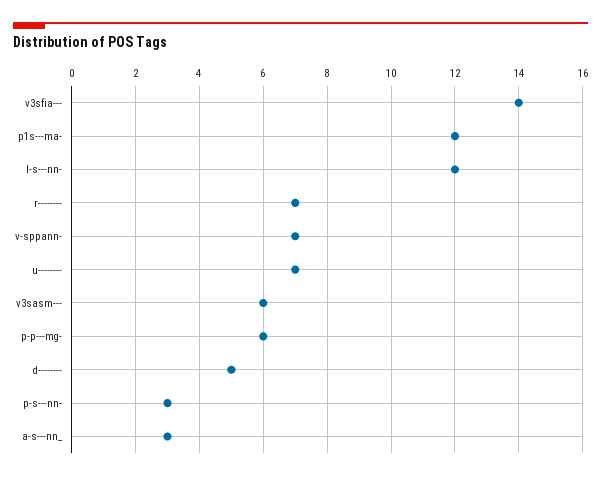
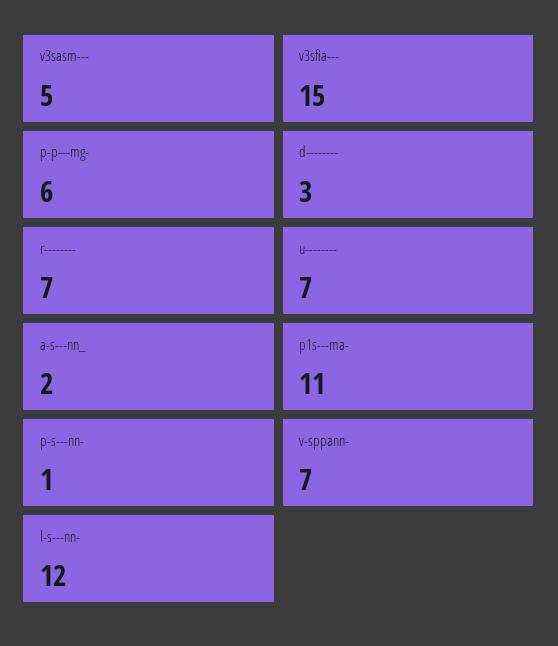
  {
-   "v3sfia---": 14,
+   "v3sfia---": 15,
-   "p1s---ma-": 12,
+   "p1s---ma-": 11,
    "l-s---nn-": 12,
    "r--------": 7,
    "v-sppann-": 7,
    "u--------": 7,
-   "v3sasm---": 6,
+   "v3sasm---": 5,
    "p-p---mg-": 6,
-   "d--------": 5,
+   "d--------": 3,
-   "p-s---nn-": 3,
+   "p-s---nn-": 1,
-   "a-s---nn_": 3
+   "a-s---nn_": 2
  }

